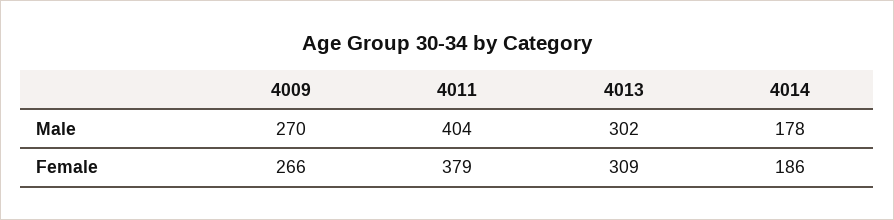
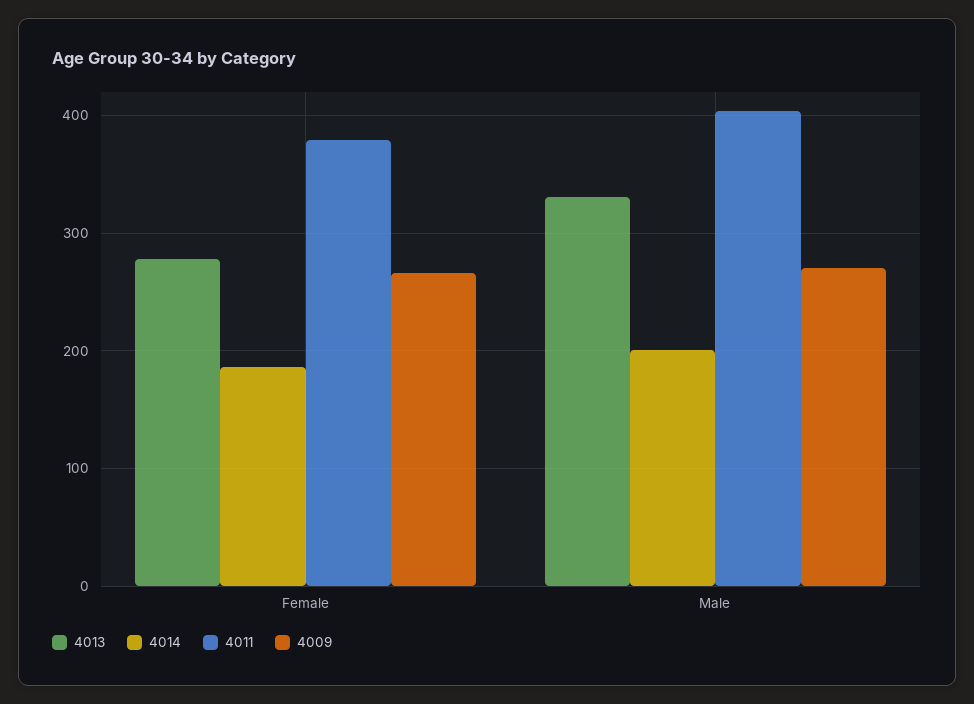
  {
    "4009": {
      "Male": 270,
      "Female": 266
    },
    "4011": {
      "Male": 404,
      "Female": 379
    },
    "4013": {
-     "Male": 302,
+     "Male": 330,
-     "Female": 309
+     "Female": 280
    },
    "4014": {
-     "Male": 178,
+     "Male": 200,
      "Female": 186
    }
  }

